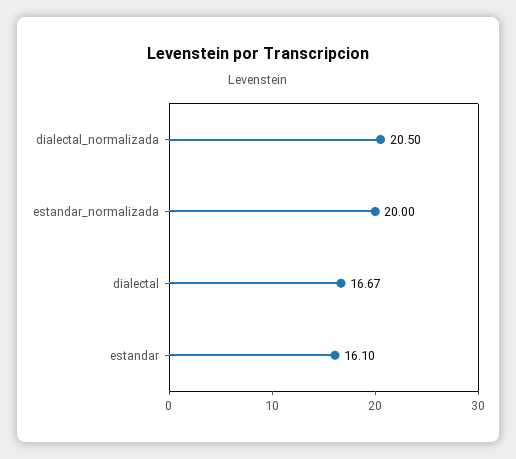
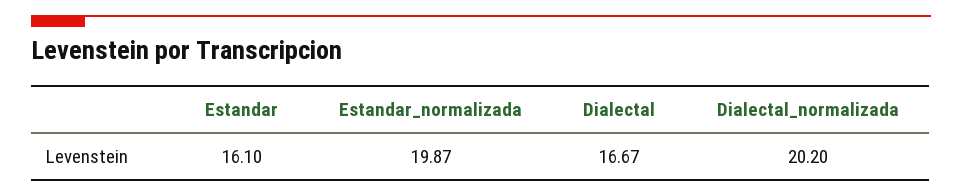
  {
-   "dialectal_normalizada": 20.5,
+   "dialectal_normalizada": 20.2,
-   "estandar_normalizada": 20,
+   "estandar_normalizada": 19.87,
    "dialectal": 16.67,
    "estandar": 16.1
  }

